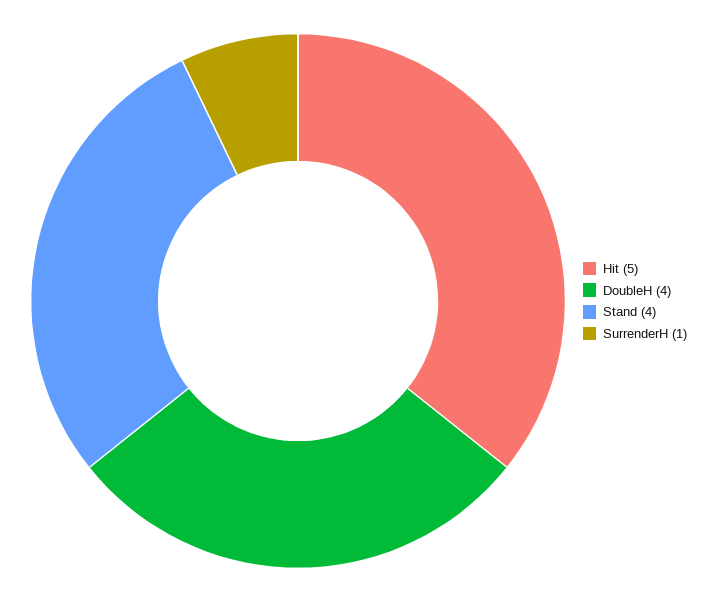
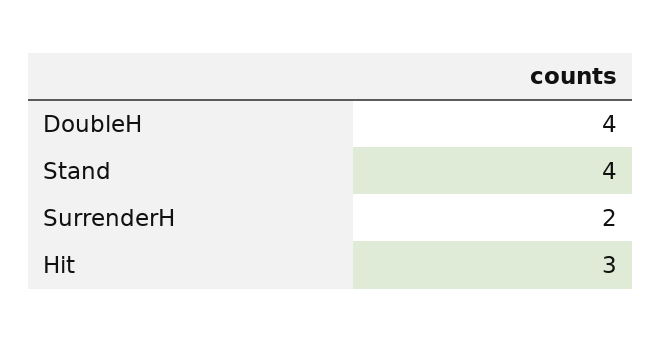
  {
-   "Hit": 5,
+   "Hit": 3,
    "DoubleH": 4,
    "Stand": 4,
-   "SurrenderH": 1
+   "SurrenderH": 2
  }

